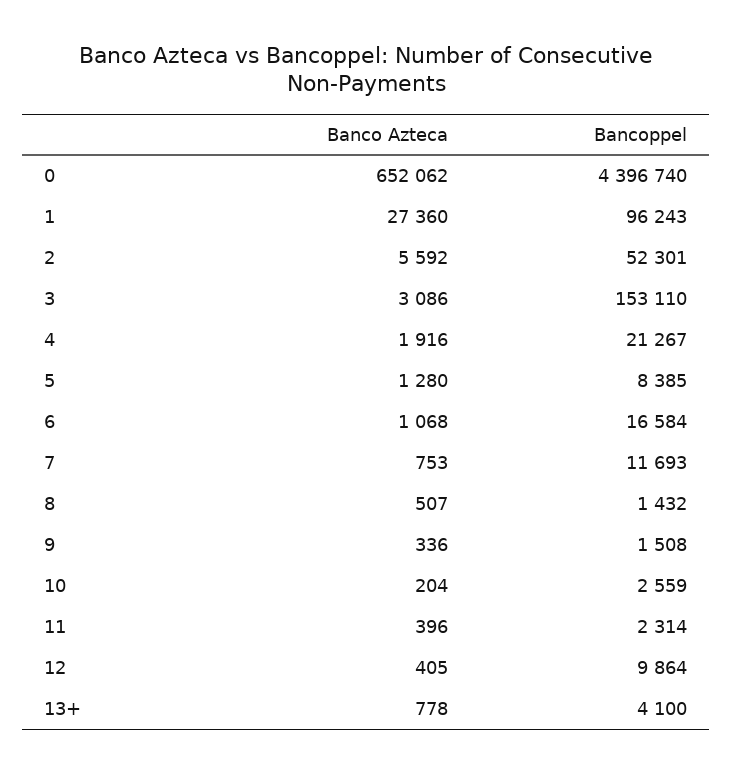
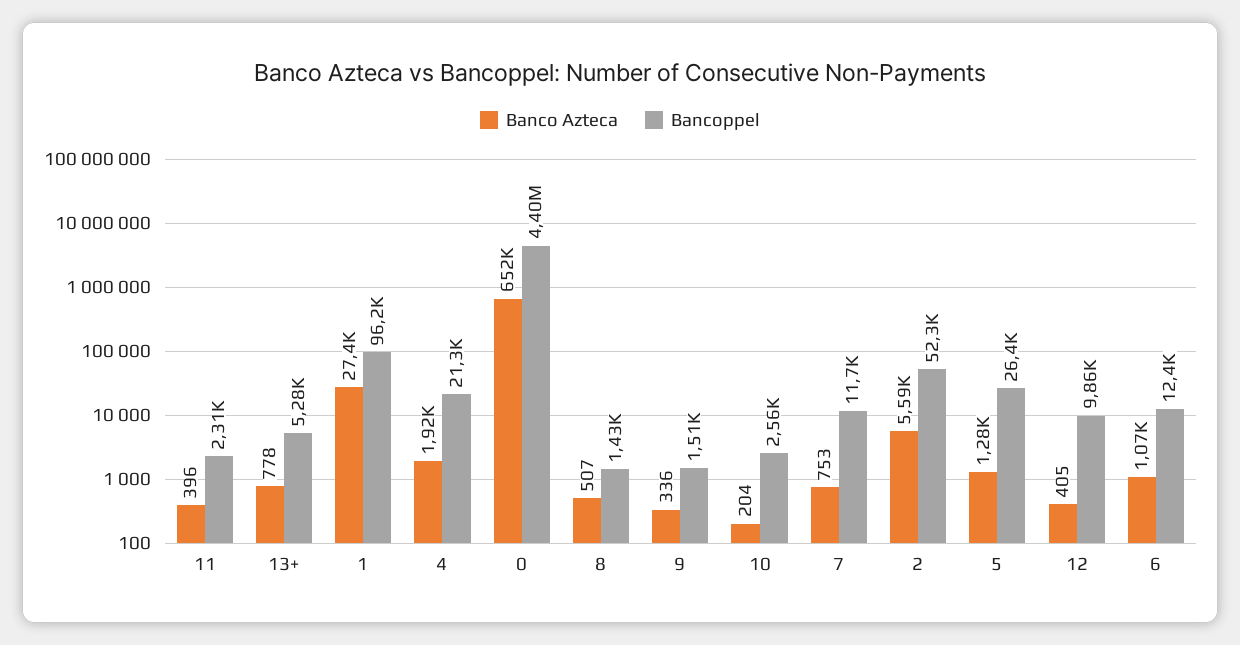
  {
    "Banco Azteca": {
      "0": 652062,
      "1": 27360,
      "2": 5592,
-     "3": 3086,
      "4": 1916,
      "5": 1280,
      "6": 1068,
      "7": 753,
      "8": 507,
      "9": 336,
      "10": 204,
      "11": 396,
      "12": 405,
      "13+": 778
    },
    "Bancoppel": {
      "0": 4396740,
      "1": 96243,
      "2": 52301,
-     "3": 153110,
      "4": 21267,
-     "5": 8385,
+     "5": 26400,
-     "6": 16584,
+     "6": 12400,
      "7": 11693,
      "8": 1432,
      "9": 1508,
      "10": 2559,
      "11": 2314,
      "12": 9864,
-     "13+": 4100
+     "13+": 5280
    }
  }

